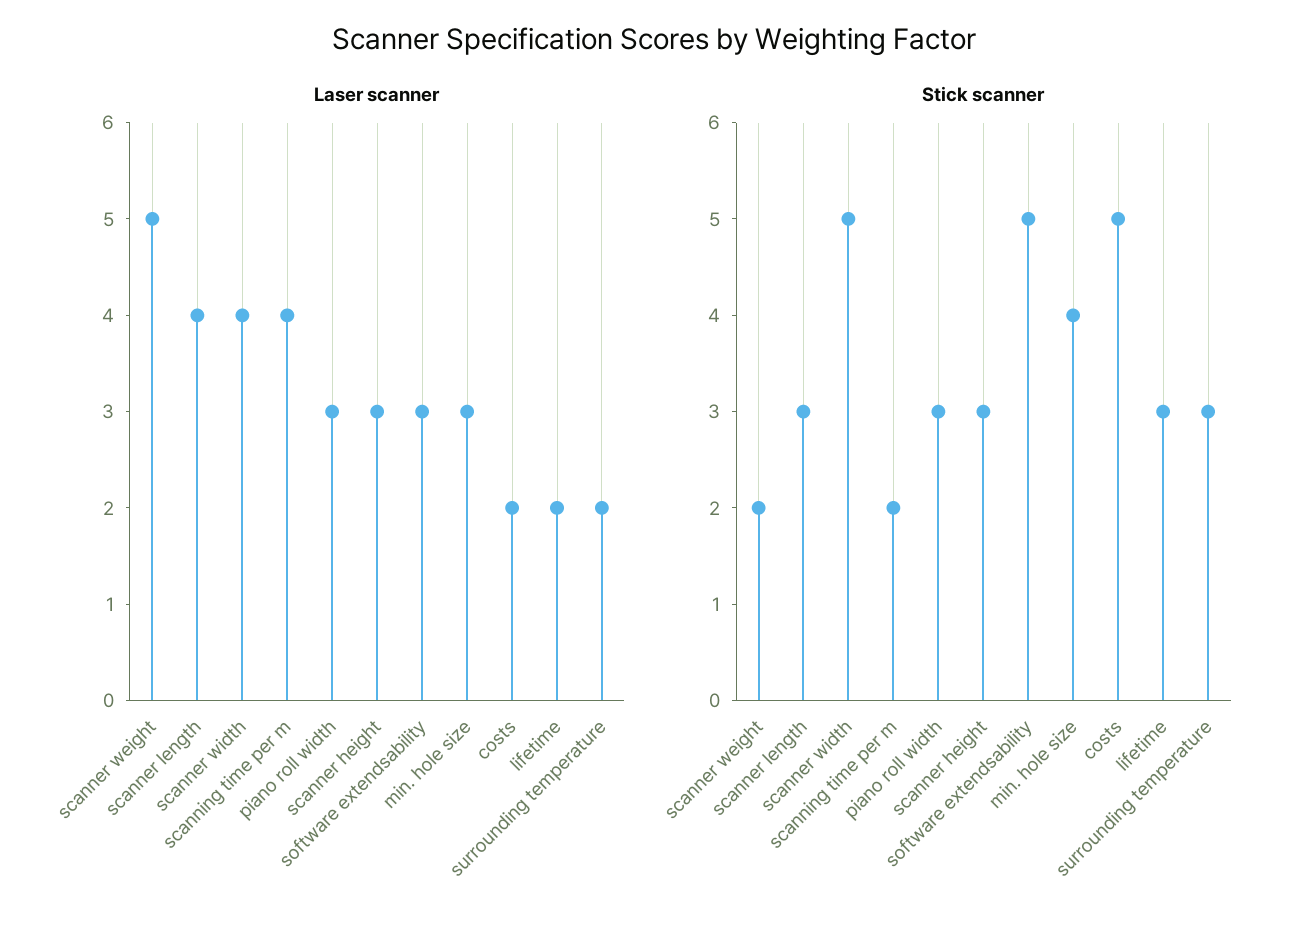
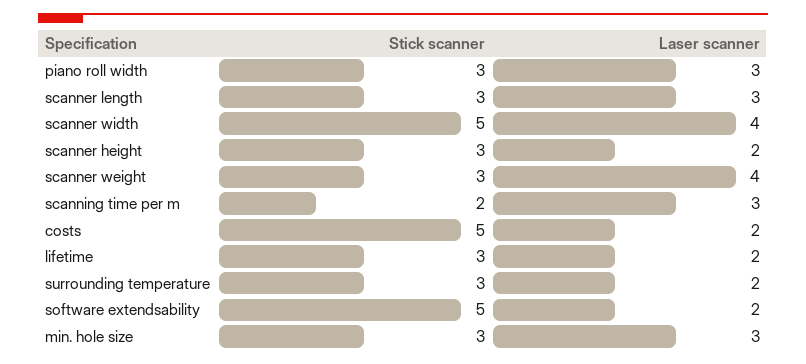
  {
    "Laser scanner": {
-     "scanner weight": 5,
+     "scanner weight": 4,
-     "scanner length": 4,
+     "scanner length": 3,
      "scanner width": 4,
-     "scanning time per m": 4,
+     "scanning time per m": 3,
      "piano roll width": 3,
-     "scanner height": 3,
+     "scanner height": 2,
-     "software extendsability": 3,
+     "software extendsability": 2,
      "min. hole size": 3,
      "costs": 2,
      "lifetime": 2,
      "surrounding temperature": 2
    },
    "Stick scanner": {
-     "scanner weight": 2,
+     "scanner weight": 3,
      "scanner length": 3,
      "scanner width": 5,
      "scanning time per m": 2,
      "piano roll width": 3,
      "scanner height": 3,
      "software extendsability": 5,
-     "min. hole size": 4,
+     "min. hole size": 3,
      "costs": 5,
      "lifetime": 3,
      "surrounding temperature": 3
    }
  }

